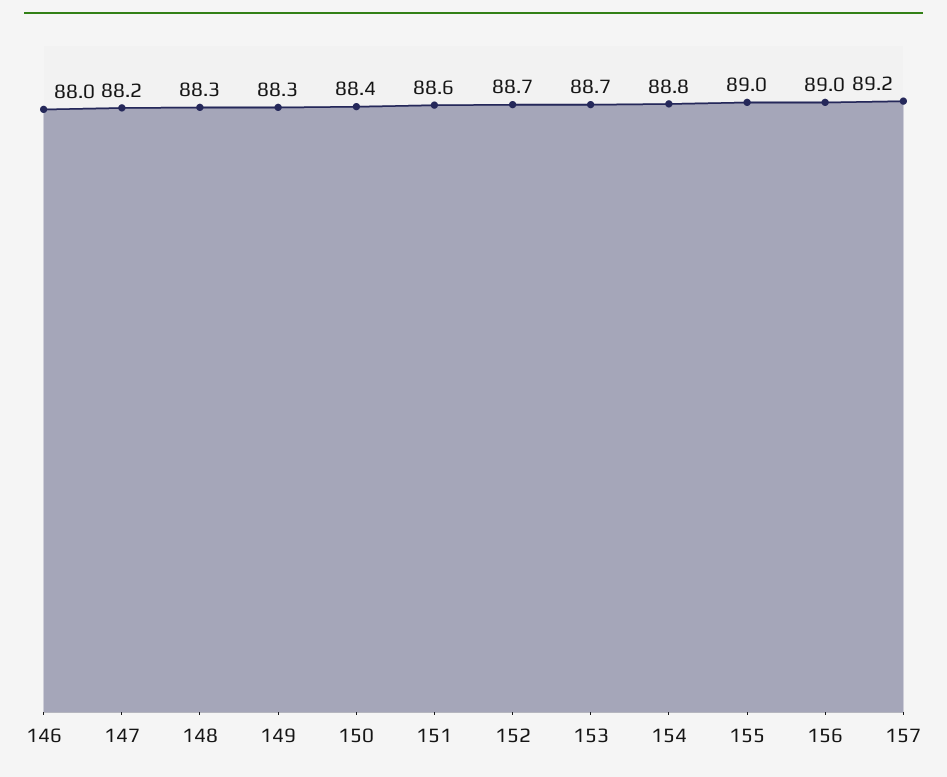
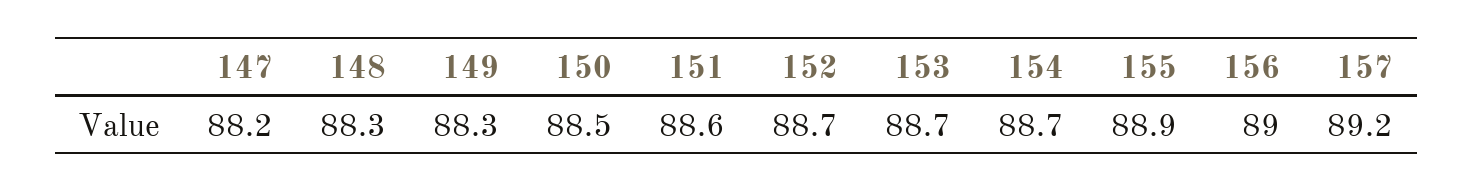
  {
-   "146": 88,
    "147": 88.2,
    "148": 88.3,
    "149": 88.3,
-   "150": 88.4,
+   "150": 88.5,
    "151": 88.6,
    "152": 88.7,
    "153": 88.7,
-   "154": 88.8,
+   "154": 88.7,
-   "155": 89,
+   "155": 88.9,
    "156": 89,
    "157": 89.2
  }

